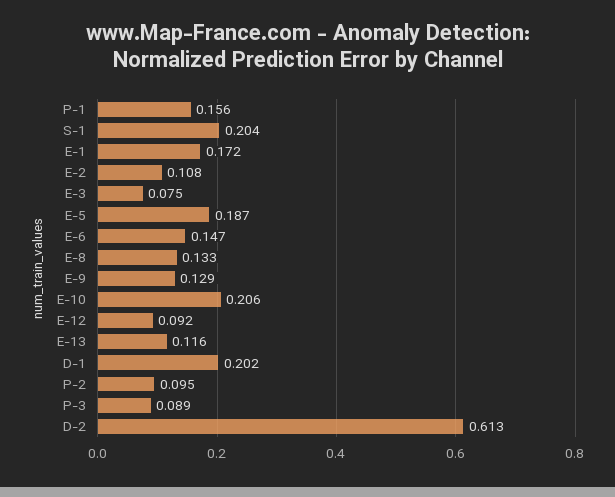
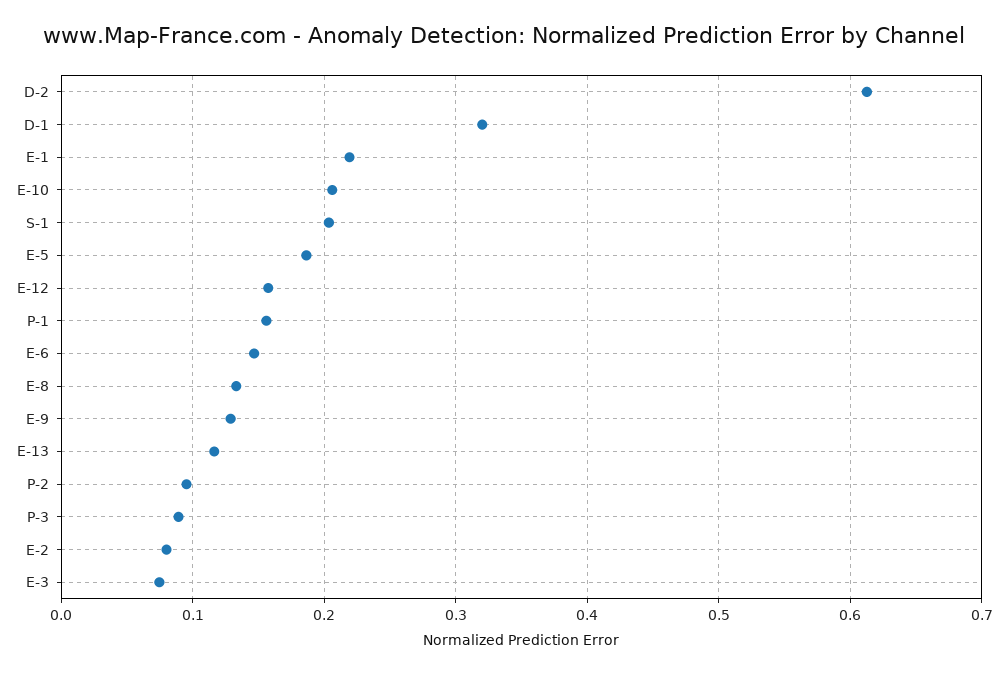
  {
    "P-1": 0.156,
    "S-1": 0.204,
-   "E-1": 0.172,
+   "E-1": 0.22,
-   "E-2": 0.108,
+   "E-2": 0.08,
    "E-3": 0.075,
    "E-5": 0.187,
    "E-6": 0.147,
    "E-8": 0.133,
    "E-9": 0.129,
    "E-10": 0.206,
-   "E-12": 0.092,
+   "E-12": 0.16,
    "E-13": 0.116,
-   "D-1": 0.202,
+   "D-1": 0.32,
    "P-2": 0.095,
    "P-3": 0.089,
    "D-2": 0.613
  }

